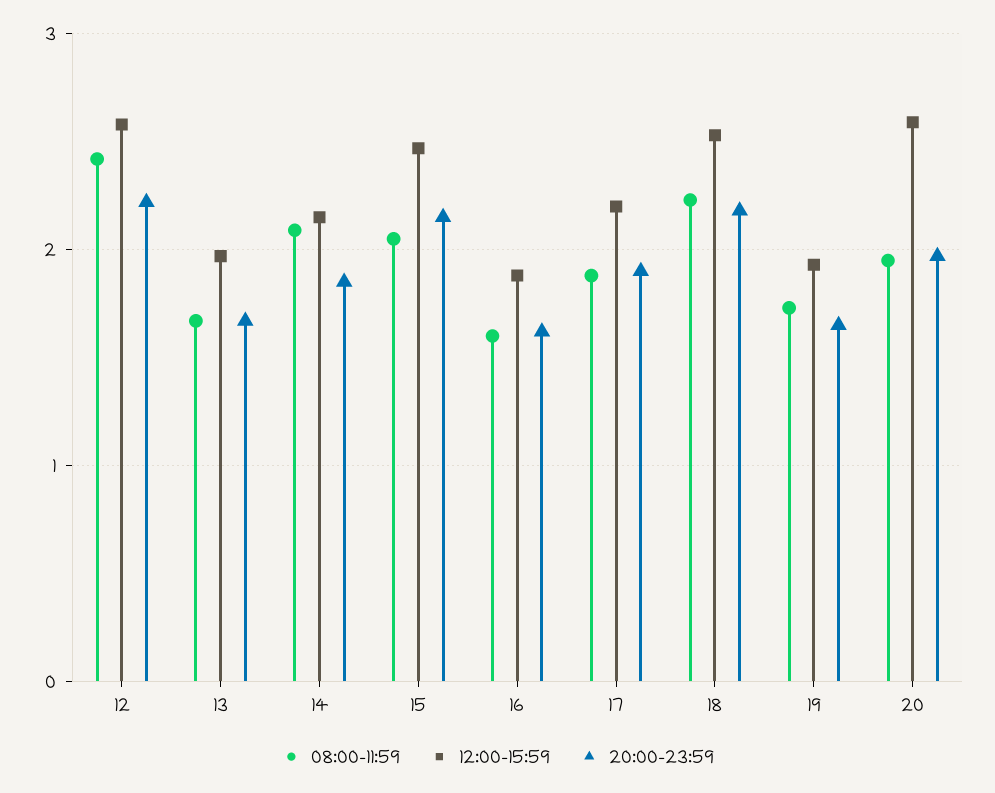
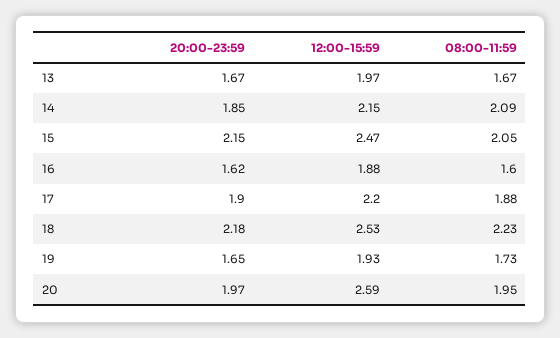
  {
    "08:00-11:59": {
-     "12": 2.4,
      "13": 1.67,
      "14": 2.09,
      "15": 2.05,
      "16": 1.6,
      "17": 1.88,
      "18": 2.23,
      "19": 1.73,
      "20": 1.95
    },
    "12:00-15:59": {
-     "12": 2.6,
      "13": 1.97,
      "14": 2.15,
      "15": 2.47,
      "16": 1.88,
      "17": 2.2,
      "18": 2.53,
      "19": 1.93,
      "20": 2.59
    },
    "20:00-23:59": {
-     "12": 2.2,
      "13": 1.67,
      "14": 1.85,
      "15": 2.15,
      "16": 1.62,
      "17": 1.9,
      "18": 2.18,
      "19": 1.65,
      "20": 1.97
    }
  }

